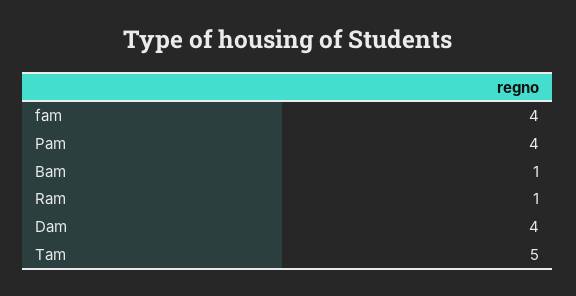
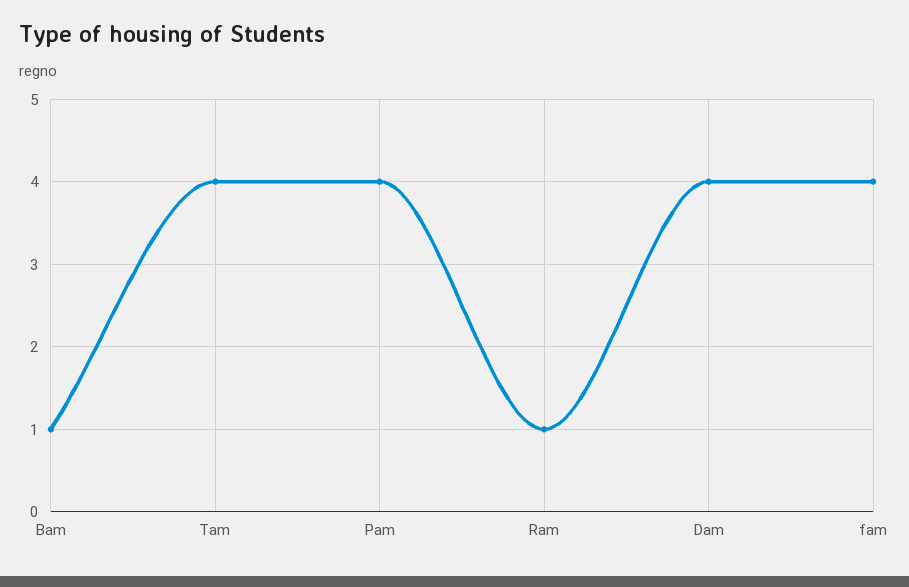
  {
    "fam": 4,
    "Pam": 4,
    "Bam": 1,
    "Ram": 1,
    "Dam": 4,
-   "Tam": 5
+   "Tam": 4
  }

